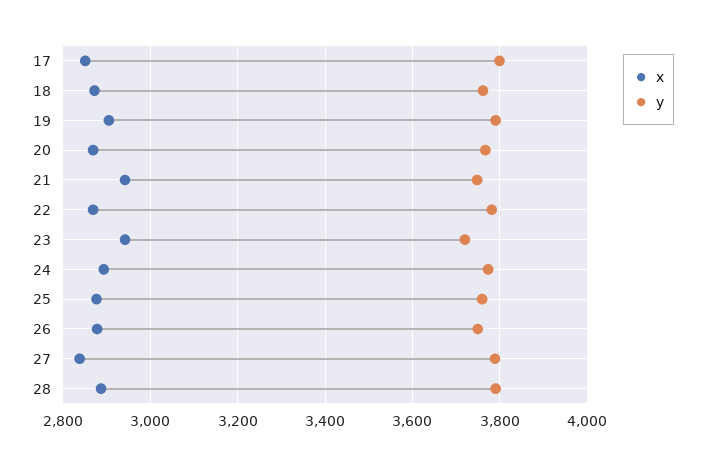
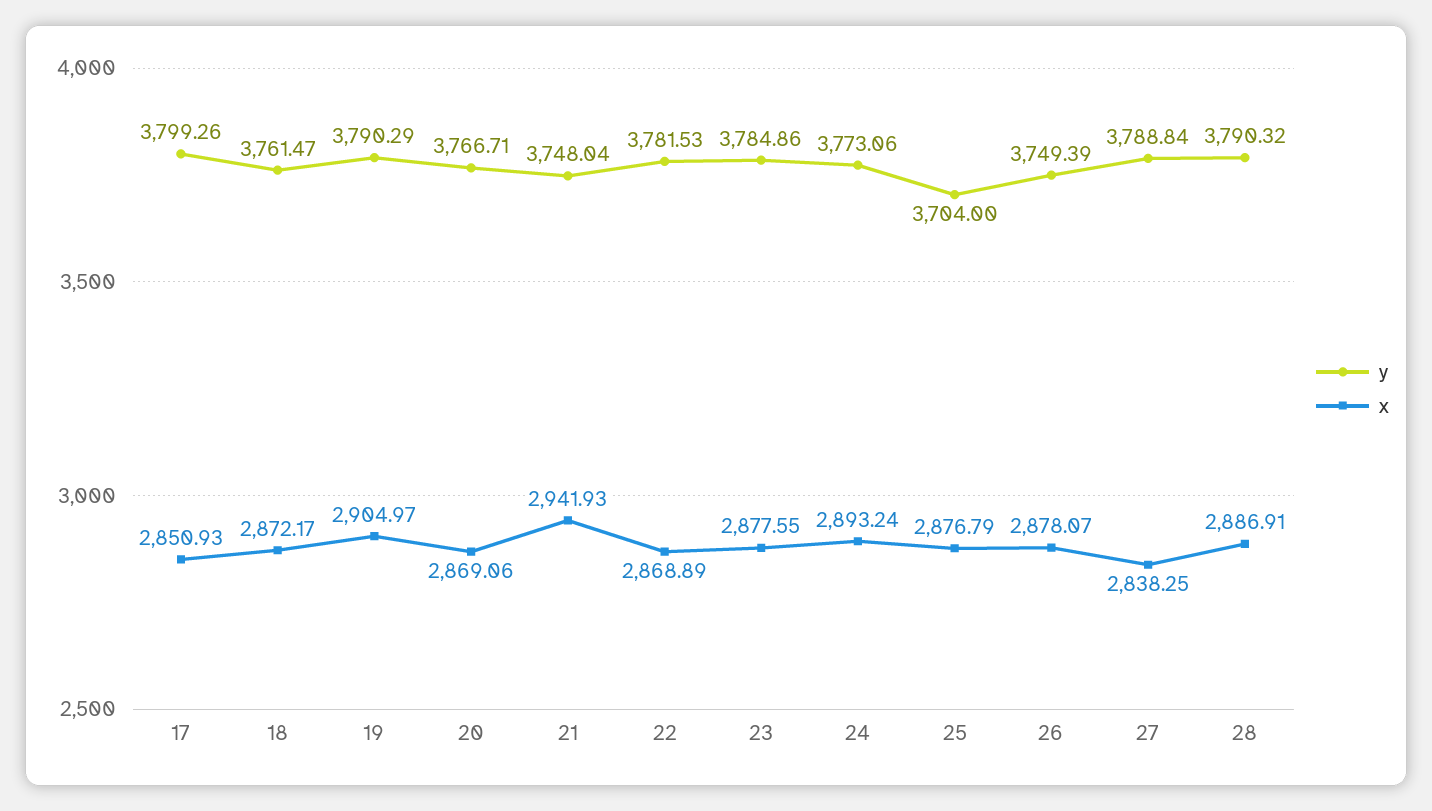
  {
    "x": {
      "17": 2850.93,
      "18": 2872.17,
      "19": 2904.97,
      "20": 2869.06,
      "21": 2941.93,
      "22": 2868.89,
-     "23": 2940,
+     "23": 2877.55,
      "24": 2893.24,
      "25": 2876.79,
      "26": 2878.07,
      "27": 2838.25,
      "28": 2886.91
    },
    "y": {
      "17": 3799.26,
      "18": 3761.47,
      "19": 3790.29,
      "20": 3766.71,
      "21": 3748.04,
      "22": 3781.53,
-     "23": 3720,
+     "23": 3784.86,
      "24": 3773.06,
-     "25": 3760,
+     "25": 3704,
      "26": 3749.39,
      "27": 3788.84,
      "28": 3790.32
    }
  }

